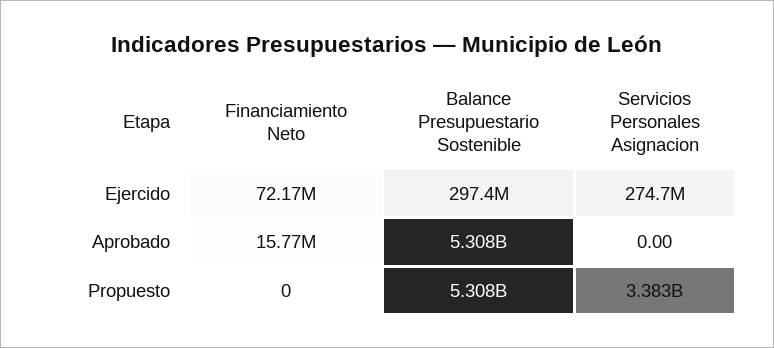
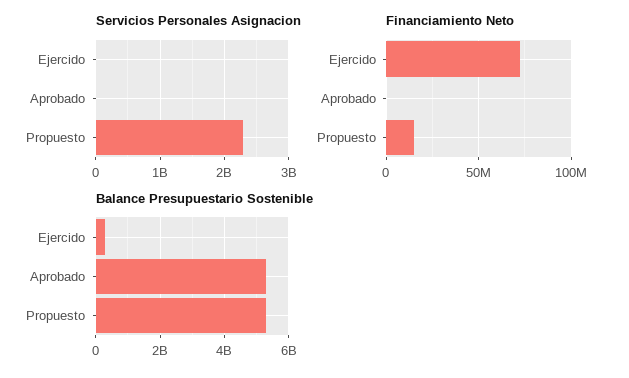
  {
    "Financiamiento Neto": {
      "Ejercido": 72170000,
-     "Aprobado": 15770000,
+     "Aprobado": 0,
-     "Propuesto": 0
+     "Propuesto": 15000000
    },
    "Balance Presupuestario Sostenible": {
      "Ejercido": 297400000,
      "Aprobado": 5308000000,
      "Propuesto": 5308000000
    },
    "Servicios Personales Asignacion": {
-     "Ejercido": 274700000,
+     "Ejercido": 0,
      "Aprobado": 0,
-     "Propuesto": 3383000000
+     "Propuesto": 2300000000
    }
  }

